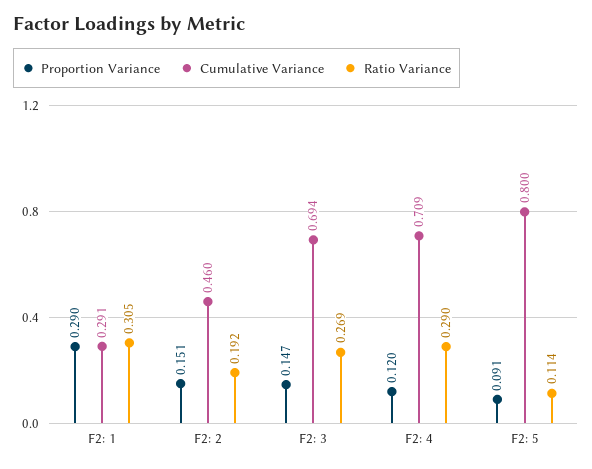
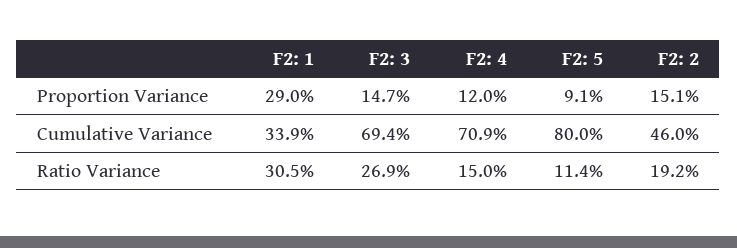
  {
    "Proportion Variance": {
      "F2: 1": 0.29,
      "F2: 2": 0.151,
      "F2: 3": 0.147,
      "F2: 4": 0.12,
      "F2: 5": 0.091
    },
    "Cumulative Variance": {
-     "F2: 1": 0.291,
+     "F2: 1": 0.339,
      "F2: 2": 0.46,
      "F2: 3": 0.694,
      "F2: 4": 0.709,
      "F2: 5": 0.8
    },
    "Ratio Variance": {
      "F2: 1": 0.305,
      "F2: 2": 0.192,
      "F2: 3": 0.269,
-     "F2: 4": 0.29,
+     "F2: 4": 0.15,
      "F2: 5": 0.114
    }
  }

